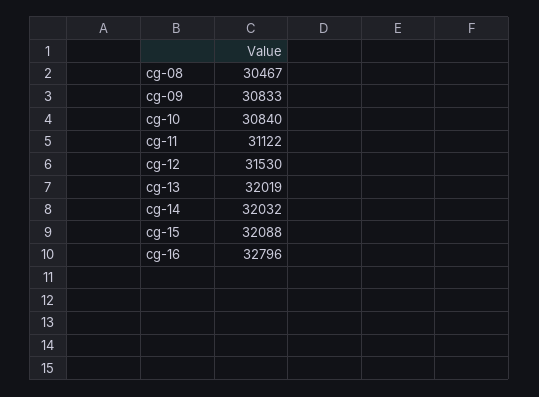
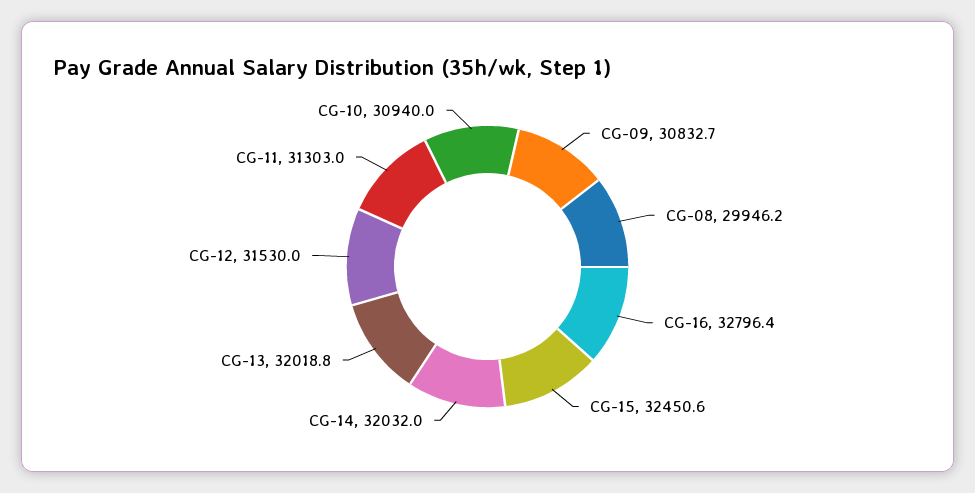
  {
-   "cg-08": 30467,
+   "cg-08": 29946.2,
    "cg-09": 30832.7,
-   "cg-10": 30840,
+   "cg-10": 30940,
-   "cg-11": 31122,
+   "cg-11": 31303,
    "cg-12": 31530,
    "cg-13": 32018.8,
    "cg-14": 32032,
-   "cg-15": 32088,
+   "cg-15": 32450.6,
    "cg-16": 32796.4
  }

